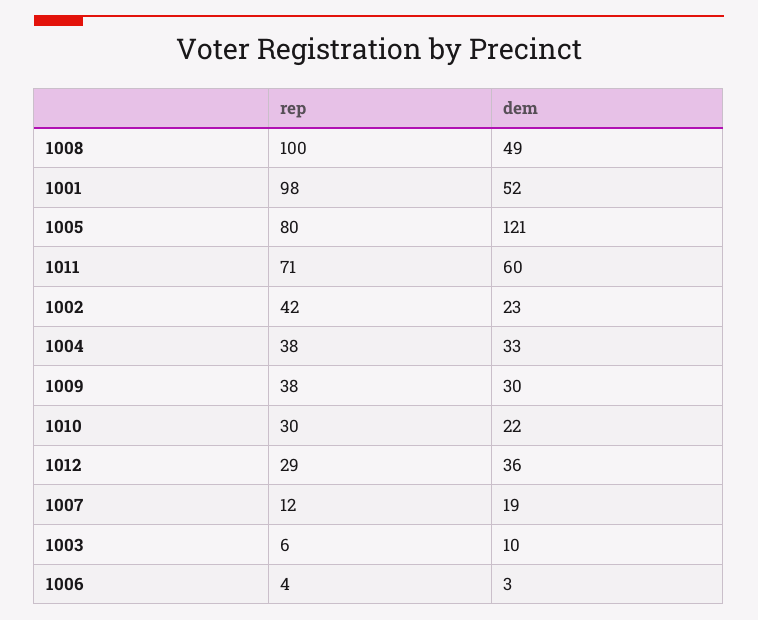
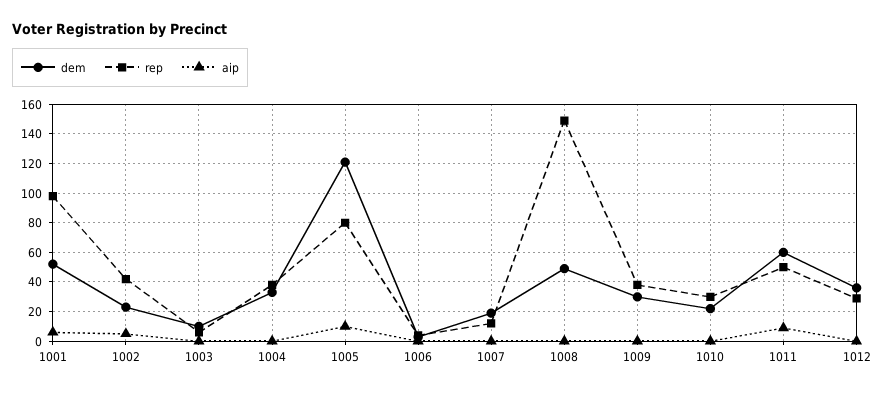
  {
    "rep": {
-     "1008": 100,
+     "1008": 150,
      "1001": 98,
      "1005": 80,
-     "1011": 71,
+     "1011": 50,
      "1002": 42,
      "1004": 38,
      "1009": 38,
      "1010": 30,
      "1012": 29,
      "1007": 12,
      "1003": 6,
      "1006": 4
    },
    "dem": {
      "1008": 49,
      "1001": 52,
      "1005": 121,
      "1011": 60,
      "1002": 23,
      "1004": 33,
      "1009": 30,
      "1010": 22,
      "1012": 36,
      "1007": 19,
      "1003": 10,
      "1006": 3
-   }
+   },
+   "aip": {
+     "1001": 5,
+     "1002": 5,
+     "1003": 0,
+     "1004": 0,
+     "1005": 10,
+     "1006": 0,
+     "1007": 0,
+     "1008": 0,
+     "1009": 0,
+     "1010": 0,
+     "1011": 10,
+     "1012": 0
+   }
  }

